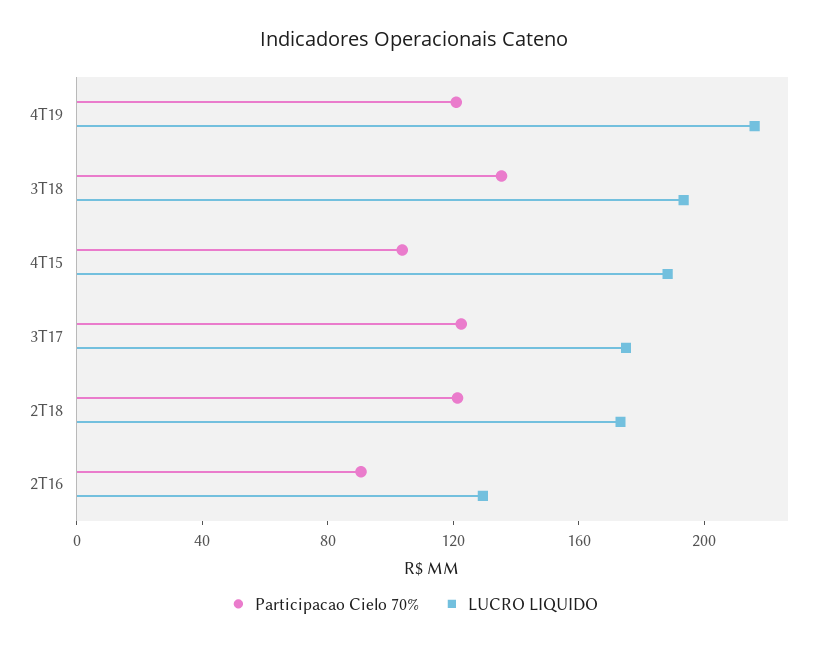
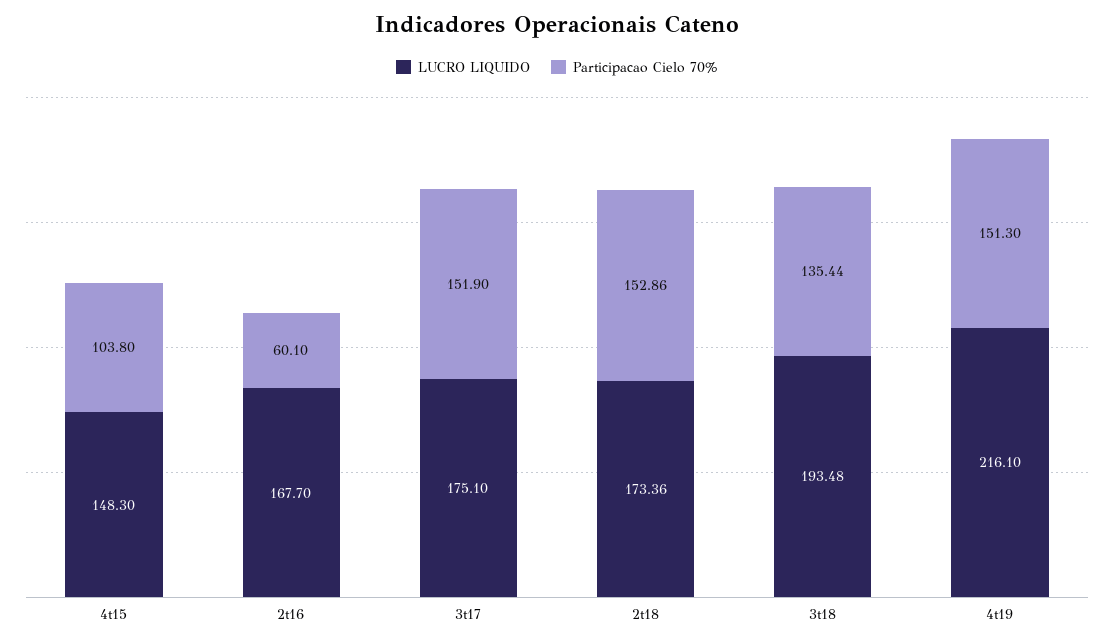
  {
    "Participacao Cielo 70%": {
-     "4T19": 120,
+     "4T19": 151.3,
      "3T18": 135.44,
      "4T15": 103.8,
-     "3T17": 120,
+     "3T17": 151.9,
-     "2T18": 120,
+     "2T18": 152.86,
-     "2T16": 90
+     "2T16": 60.1
    },
    "LUCRO LIQUIDO": {
      "4T19": 216.1,
      "3T18": 193.48,
-     "4T15": 190,
+     "4T15": 148.3,
      "3T17": 175.1,
      "2T18": 173.36,
-     "2T16": 130
+     "2T16": 167.7
    }
  }

